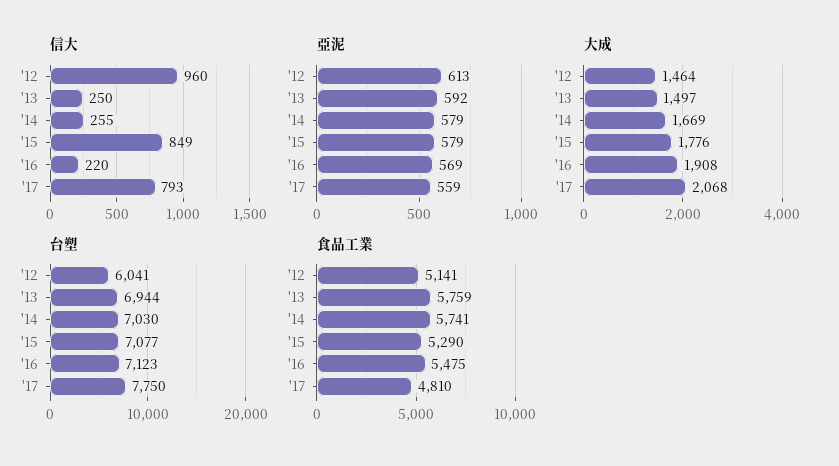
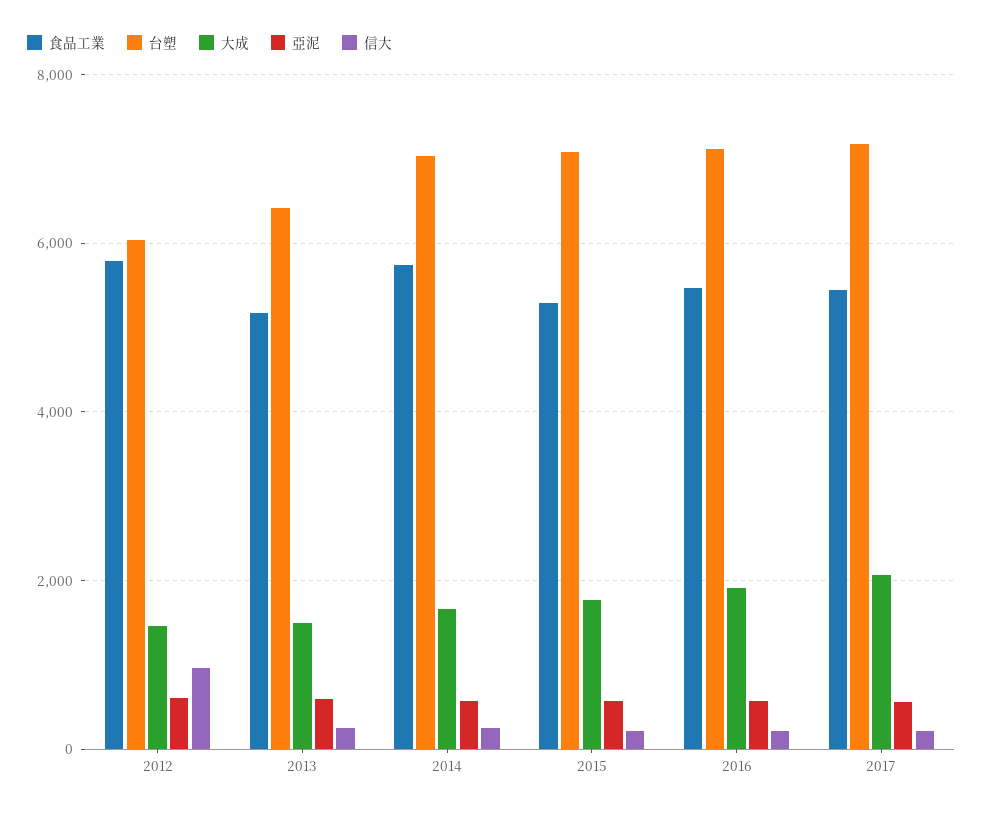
  {
    "信大": {
      "'12": 960,
      "'13": 250,
      "'14": 255,
-     "'15": 849,
+     "'15": 200,
      "'16": 220,
-     "'17": 793
+     "'17": 200
    },
    "亞泥": {
      "'12": 613,
      "'13": 592,
      "'14": 579,
      "'15": 579,
      "'16": 569,
      "'17": 559
    },
    "大成": {
      "'12": 1464,
      "'13": 1497,
      "'14": 1669,
      "'15": 1776,
      "'16": 1908,
      "'17": 2068
    },
    "台塑": {
      "'12": 6041,
-     "'13": 6944,
+     "'13": 6400,
      "'14": 7030,
      "'15": 7077,
      "'16": 7123,
-     "'17": 7750
+     "'17": 7200
    },
    "食品工業": {
-     "'12": 5141,
+     "'12": 5800,
-     "'13": 5759,
+     "'13": 5200,
      "'14": 5741,
      "'15": 5290,
      "'16": 5475,
-     "'17": 4810
+     "'17": 5400
    }
  }

